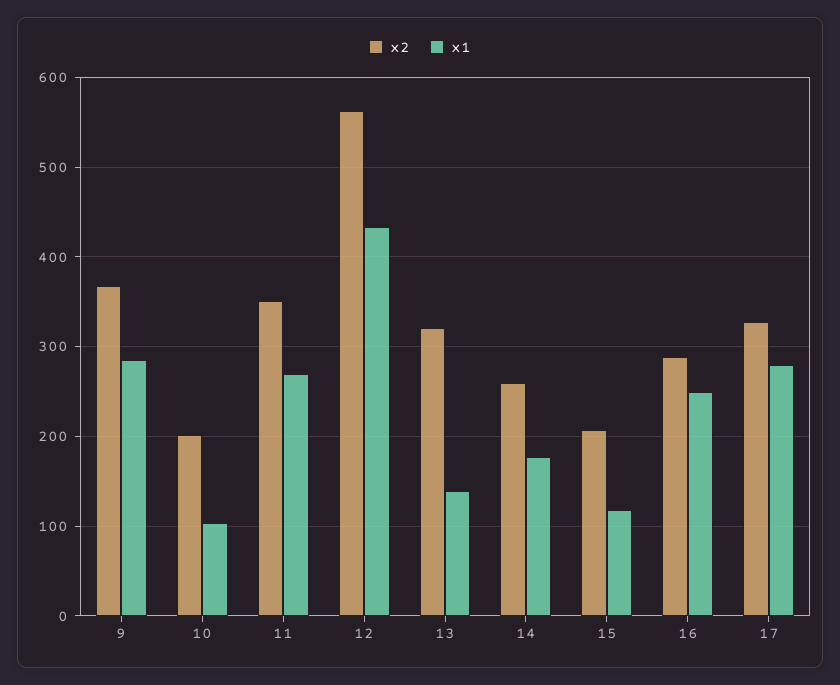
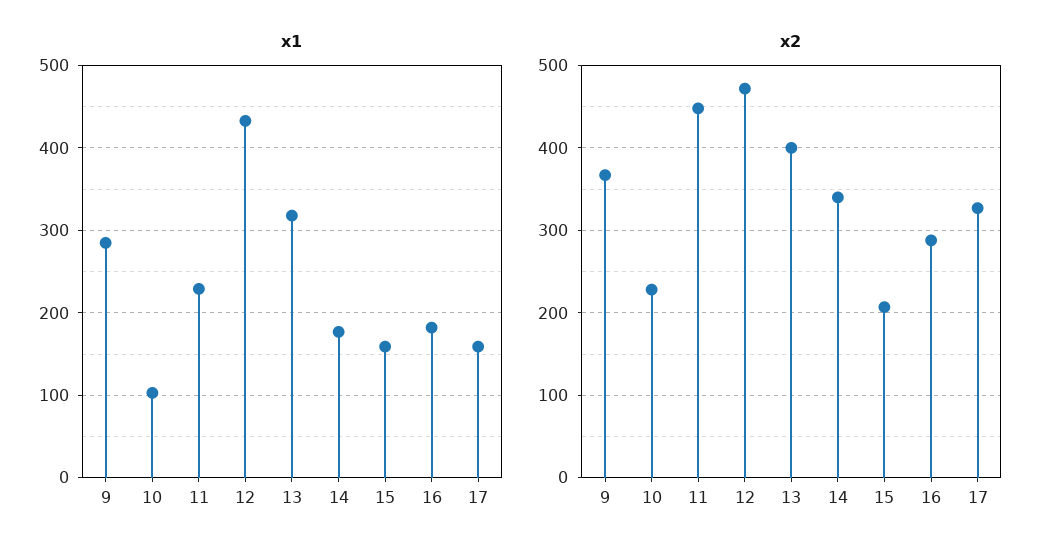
  {
    "x2": {
      "9": 370,
-     "10": 200,
+     "10": 230,
-     "11": 350,
+     "11": 450,
-     "12": 560,
+     "12": 470,
-     "13": 320,
+     "13": 400,
-     "14": 260,
+     "14": 340,
      "15": 210,
      "16": 290,
      "17": 330
    },
    "x1": {
      "9": 290,
      "10": 100,
-     "11": 270,
+     "11": 230,
      "12": 430,
-     "13": 140,
+     "13": 320,
      "14": 180,
-     "15": 120,
+     "15": 160,
-     "16": 250,
+     "16": 180,
-     "17": 280
+     "17": 160
    }
  }

